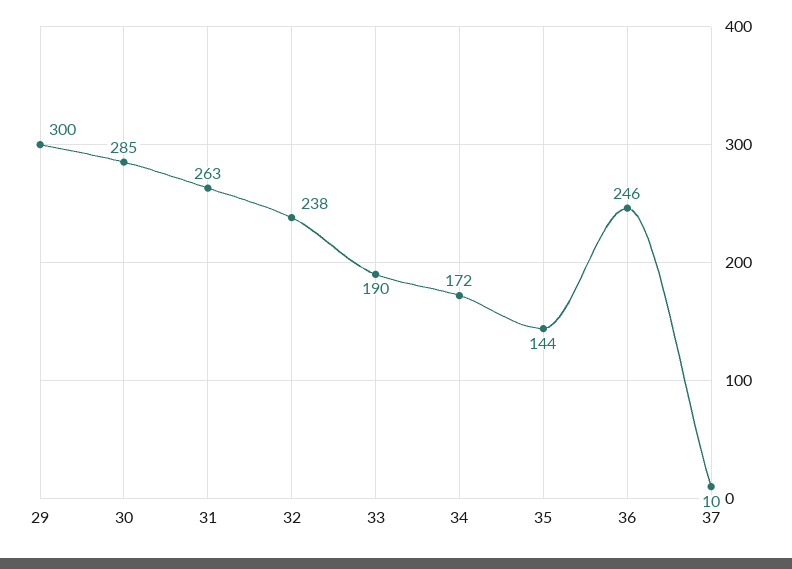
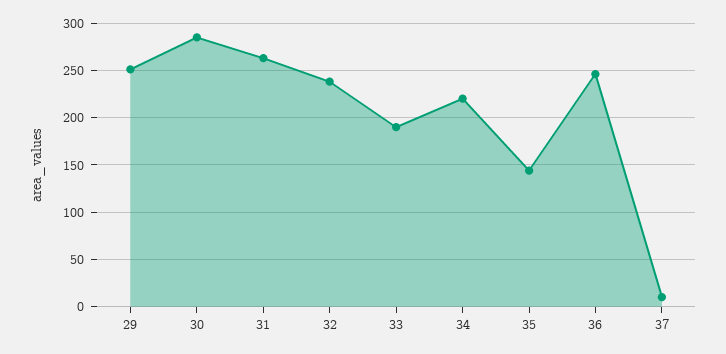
  {
-   "29": 300,
+   "29": 250,
    "30": 285,
    "31": 263,
    "32": 238,
    "33": 190,
-   "34": 172,
+   "34": 220,
    "35": 144,
    "36": 246,
    "37": 10
  }

